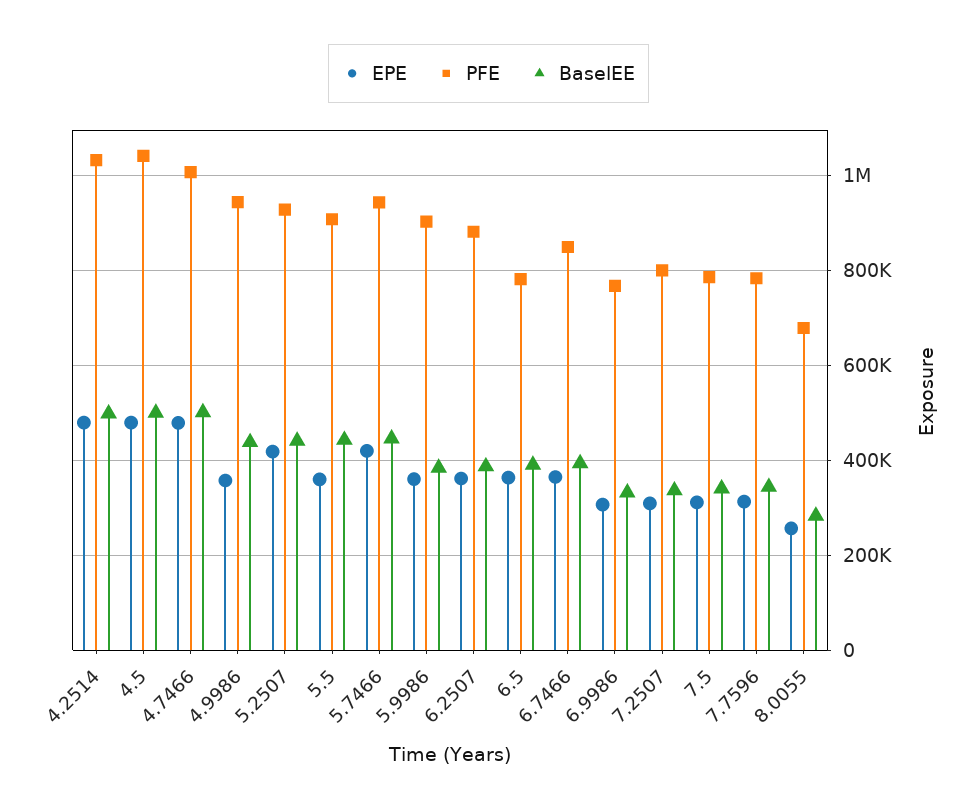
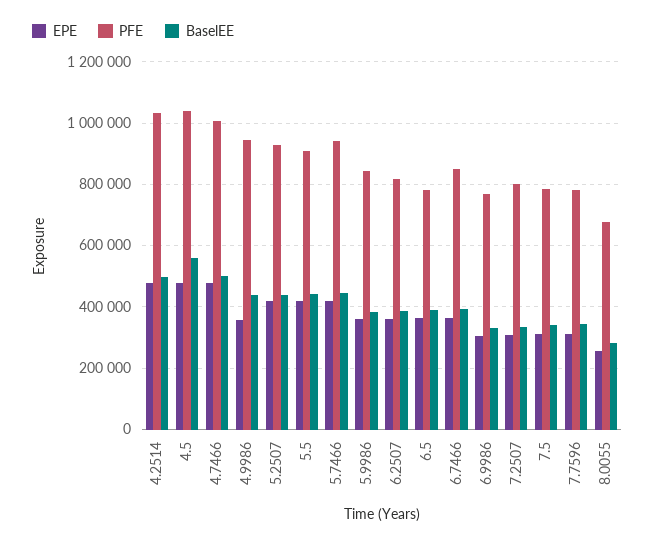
  {
    "EPE": {
      "4.2514": 480000,
      "4.5": 480000,
      "4.7466": 480000,
      "4.9986": 360000,
      "5.2507": 420000,
-     "5.5": 360000,
+     "5.5": 420000,
      "5.7466": 420000,
      "5.9986": 360000,
      "6.2507": 360000,
      "6.5": 360000,
      "6.7466": 360000,
      "6.9986": 300000,
      "7.2507": 300000,
      "7.5": 320000,
      "7.7596": 320000,
      "8.0055": 260000
    },
    "PFE": {
      "4.2514": 1040000,
      "4.5": 1040000,
      "4.7466": 1000000,
      "4.9986": 940000,
      "5.2507": 920000,
      "5.5": 900000,
      "5.7466": 940000,
-     "5.9986": 900000,
+     "5.9986": 840000,
-     "6.2507": 880000,
+     "6.2507": 820000,
      "6.5": 780000,
      "6.7466": 840000,
      "6.9986": 760000,
      "7.2507": 800000,
      "7.5": 780000,
      "7.7596": 780000,
      "8.0055": 680000
    },
    "BaselEE": {
      "4.2514": 500000,
-     "4.5": 500000,
+     "4.5": 560000,
      "4.7466": 500000,
      "4.9986": 440000,
      "5.2507": 440000,
      "5.5": 440000,
      "5.7466": 440000,
      "5.9986": 380000,
      "6.2507": 380000,
      "6.5": 400000,
      "6.7466": 400000,
      "6.9986": 340000,
      "7.2507": 340000,
      "7.5": 340000,
      "7.7596": 340000,
      "8.0055": 280000
    }
  }

